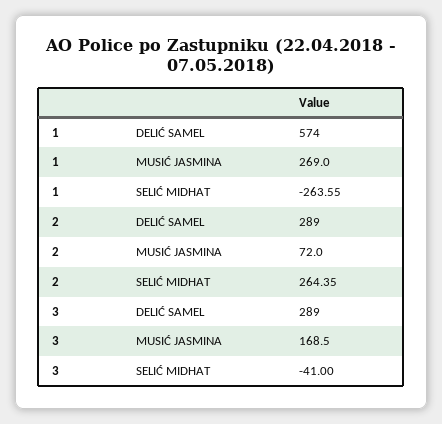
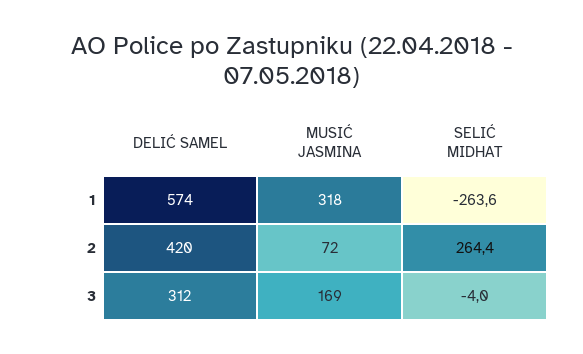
  {
    "1": {
      "DELIĆ SAMEL": 574,
-     "MUSIĆ JASMINA": 269,
+     "MUSIĆ JASMINA": 318,
      "SELIĆ MIDHAT": -263.55
    },
    "2": {
-     "DELIĆ SAMEL": 289,
+     "DELIĆ SAMEL": 420,
      "MUSIĆ JASMINA": 72,
      "SELIĆ MIDHAT": 264.35
    },
    "3": {
-     "DELIĆ SAMEL": 289,
+     "DELIĆ SAMEL": 312,
      "MUSIĆ JASMINA": 168.5,
-     "SELIĆ MIDHAT": -41
+     "SELIĆ MIDHAT": -4
    }
  }

